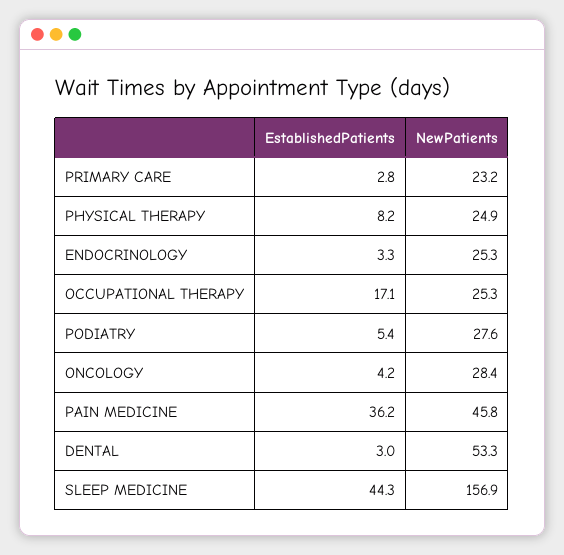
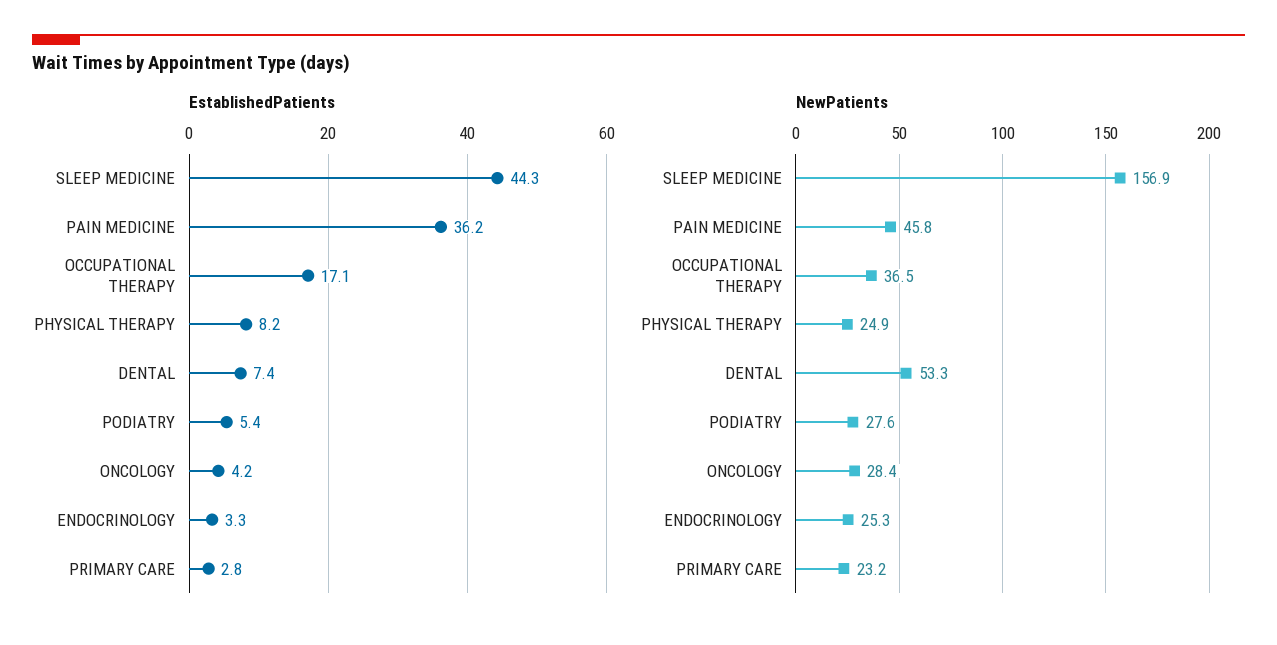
  {
    "EstablishedPatients": {
      "PRIMARY CARE": 2.8,
      "PHYSICAL THERAPY": 8.2,
      "ENDOCRINOLOGY": 3.3,
      "OCCUPATIONAL THERAPY": 17.1,
      "PODIATRY": 5.4,
      "ONCOLOGY": 4.2,
      "PAIN MEDICINE": 36.2,
-     "DENTAL": 3,
+     "DENTAL": 7.4,
      "SLEEP MEDICINE": 44.3
    },
    "NewPatients": {
      "PRIMARY CARE": 23.2,
      "PHYSICAL THERAPY": 24.9,
      "ENDOCRINOLOGY": 25.3,
-     "OCCUPATIONAL THERAPY": 25.3,
+     "OCCUPATIONAL THERAPY": 36.5,
      "PODIATRY": 27.6,
      "ONCOLOGY": 28.4,
      "PAIN MEDICINE": 45.8,
      "DENTAL": 53.3,
      "SLEEP MEDICINE": 156.9
    }
  }

